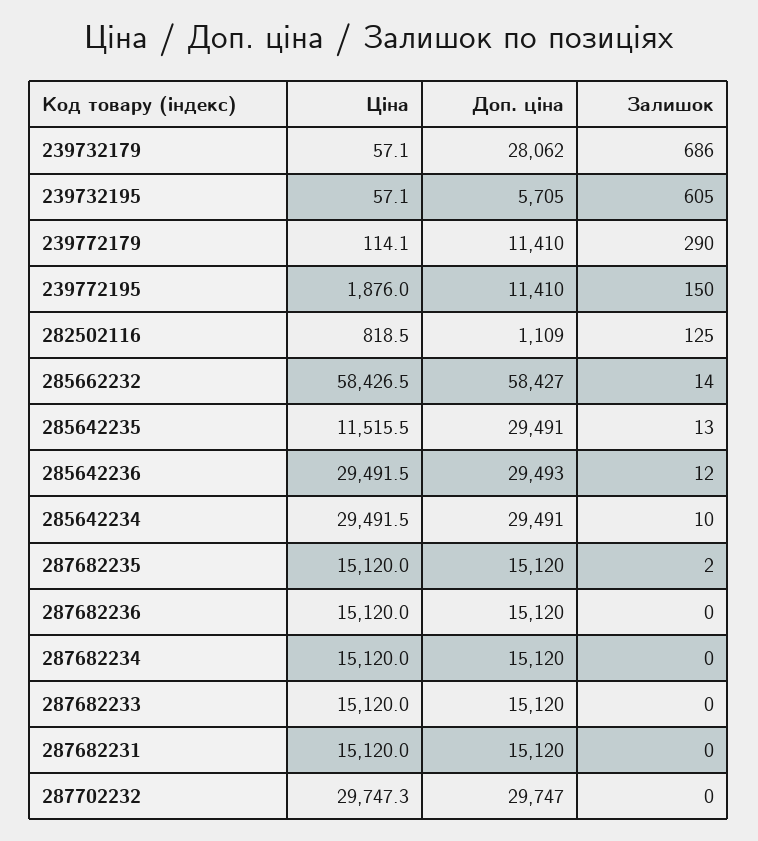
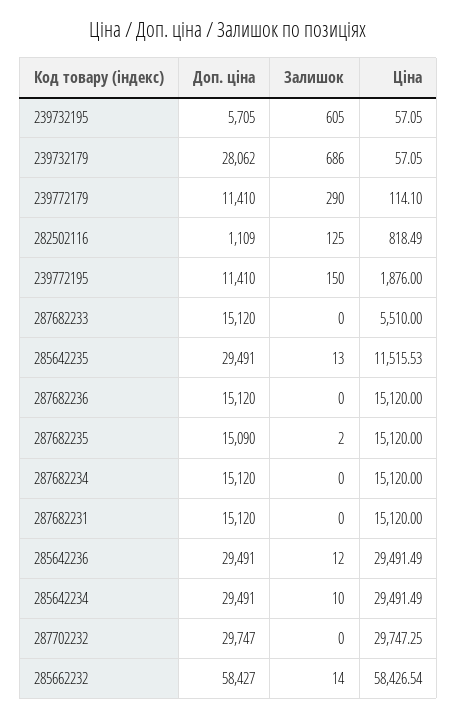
  {
    "Ціна": {
      "239732179": 57.05,
      "239732195": 57.05,
      "239772179": 114.1,
      "239772195": 1876,
      "282502116": 818.49,
      "285662232": 58426.54,
      "285642235": 11515.53,
      "285642236": 29491.49,
      "285642234": 29491.49,
      "287682235": 15120,
      "287682236": 15120,
      "287682234": 15120,
-     "287682233": 15120,
+     "287682233": 5510,
      "287682231": 15120,
      "287702232": 29747.25
    },
    "Доп. ціна": {
      "239732179": 28062,
      "239732195": 5705,
      "239772179": 11410,
      "239772195": 11410,
      "282502116": 1109,
      "285662232": 58427,
      "285642235": 29491,
-     "285642236": 29493,
+     "285642236": 29491,
      "285642234": 29491,
-     "287682235": 15120,
+     "287682235": 15090,
      "287682236": 15120,
      "287682234": 15120,
      "287682233": 15120,
      "287682231": 15120,
      "287702232": 29747
    },
    "Залишок": {
      "239732179": 686,
      "239732195": 605,
      "239772179": 290,
      "239772195": 150,
      "282502116": 125,
      "285662232": 14,
      "285642235": 13,
      "285642236": 12,
      "285642234": 10,
      "287682235": 2,
      "287682236": 0,
      "287682234": 0,
      "287682233": 0,
      "287682231": 0,
      "287702232": 0
    }
  }

